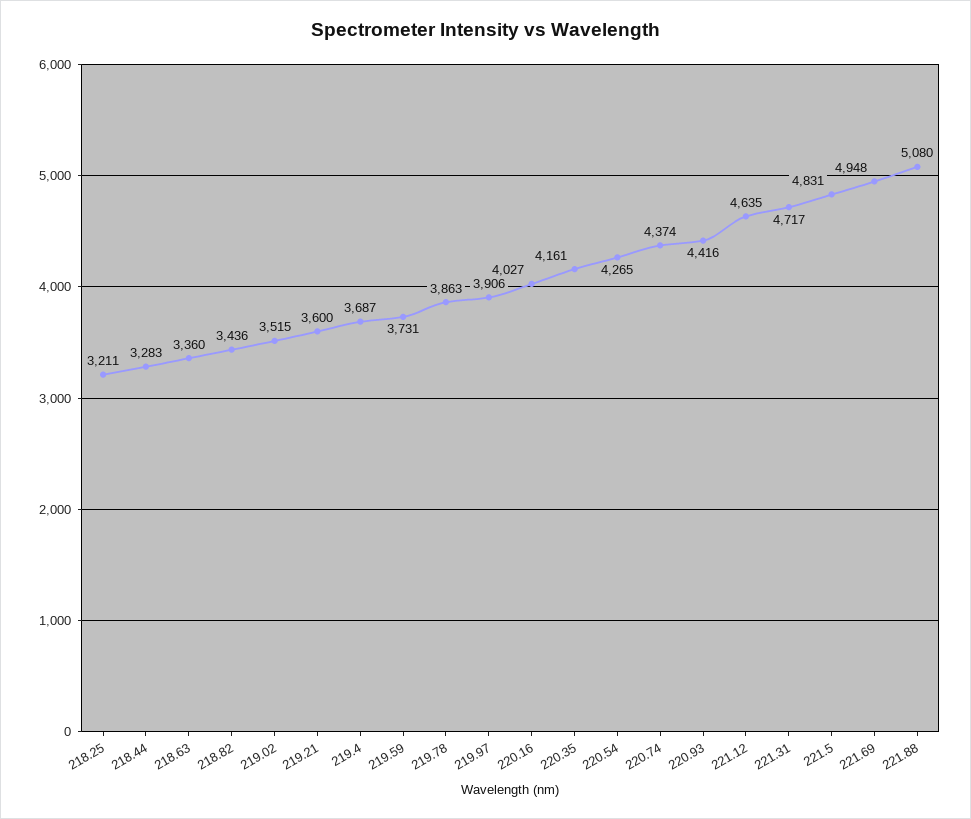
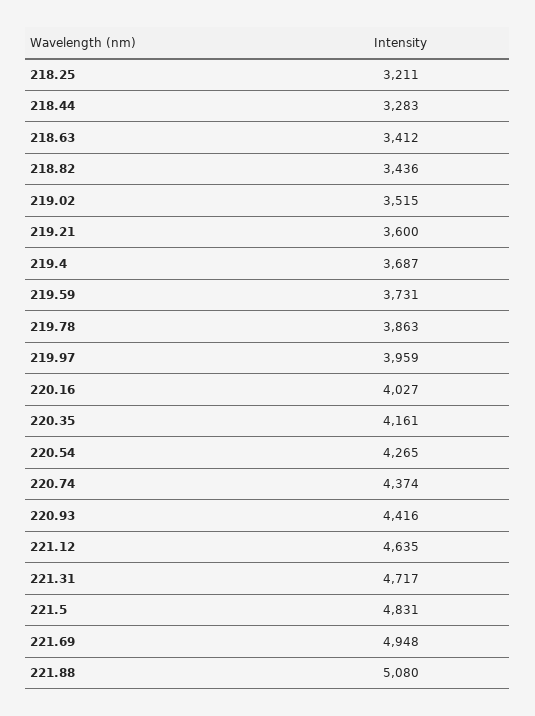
  {
    "218.25": 3211,
    "218.44": 3283,
-   "218.63": 3360,
+   "218.63": 3412,
    "218.82": 3436,
    "219.02": 3515,
    "219.21": 3600,
    "219.4": 3687,
    "219.59": 3731,
    "219.78": 3863,
-   "219.97": 3906,
+   "219.97": 3959,
    "220.16": 4027,
    "220.35": 4161,
    "220.54": 4265,
    "220.74": 4374,
    "220.93": 4416,
    "221.12": 4635,
    "221.31": 4717,
    "221.5": 4831,
    "221.69": 4948,
    "221.88": 5080
  }

